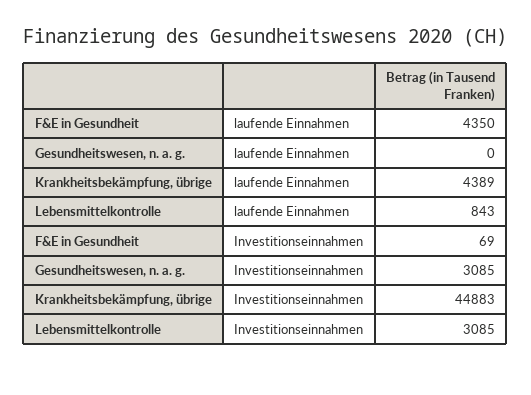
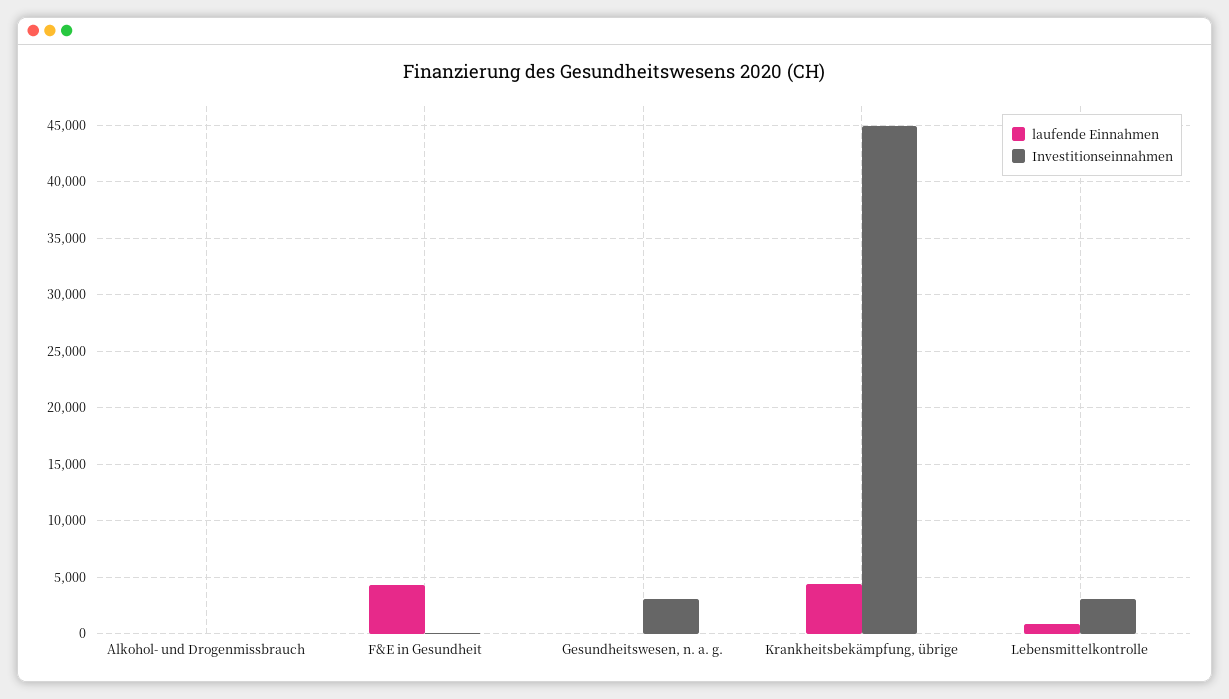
  {
    "laufende Einnahmen": {
      "F&E in Gesundheit": 4350,
      "Gesundheitswesen, n. a. g.": 0,
      "Krankheitsbekämpfung, übrige": 4389,
-     "Lebensmittelkontrolle": 843
+     "Lebensmittelkontrolle": 843,
+     "Alkohol- und Drogenmissbrauch": 0
    },
    "Investitionseinnahmen": {
      "F&E in Gesundheit": 69,
      "Gesundheitswesen, n. a. g.": 3085,
      "Krankheitsbekämpfung, übrige": 44883,
-     "Lebensmittelkontrolle": 3085
+     "Lebensmittelkontrolle": 3085,
+     "Alkohol- und Drogenmissbrauch": 0
    }
  }

